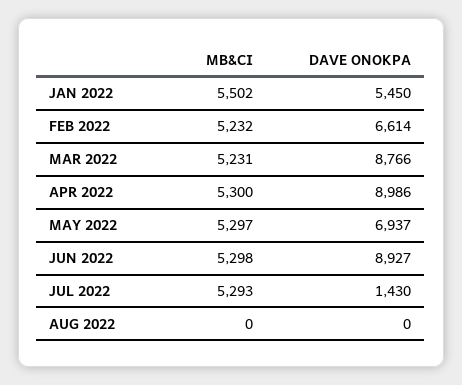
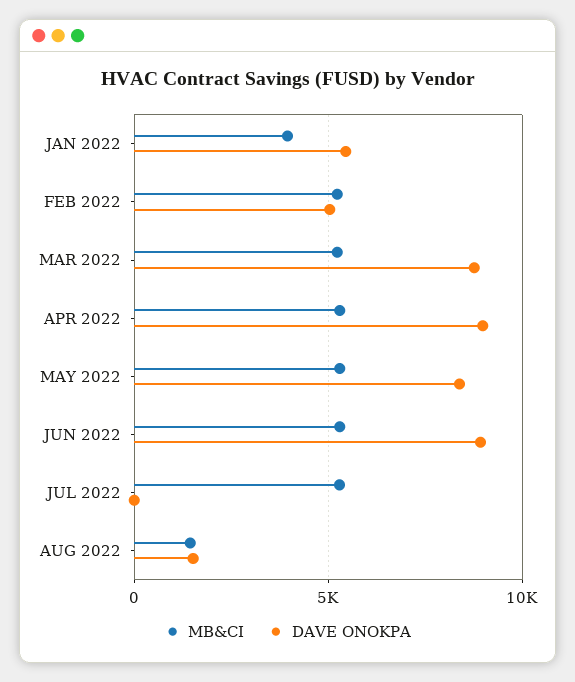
  {
    "MB&CI": {
-     "JAN 2022": 5502,
+     "JAN 2022": 4000,
      "FEB 2022": 5232,
      "MAR 2022": 5231,
      "APR 2022": 5300,
      "MAY 2022": 5297,
      "JUN 2022": 5298,
      "JUL 2022": 5293,
-     "AUG 2022": 0
+     "AUG 2022": 1500
    },
    "DAVE ONOKPA": {
      "JAN 2022": 5450,
-     "FEB 2022": 6614,
+     "FEB 2022": 5000,
      "MAR 2022": 8766,
      "APR 2022": 8986,
-     "MAY 2022": 6937,
+     "MAY 2022": 8500,
      "JUN 2022": 8927,
-     "JUL 2022": 1430,
+     "JUL 2022": 0,
-     "AUG 2022": 0
+     "AUG 2022": 1500
    }
  }

